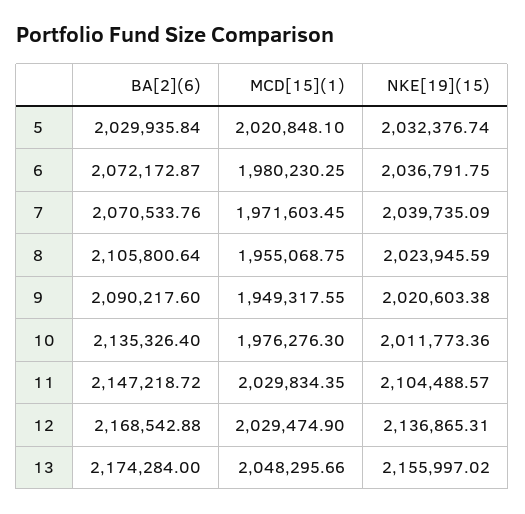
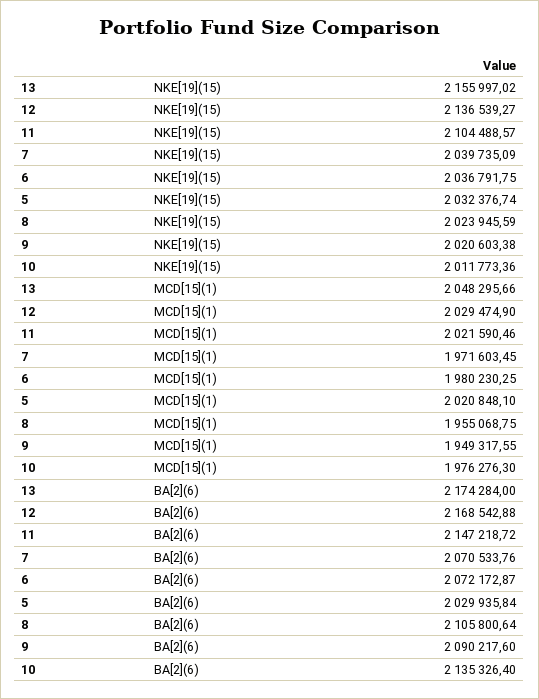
  {
    "BA[2](6)": {
      "5": 2029935.84,
      "6": 2072172.87,
      "7": 2070533.76,
      "8": 2105800.64,
      "9": 2090217.6,
      "10": 2135326.4,
      "11": 2147218.72,
      "12": 2168542.88,
      "13": 2174284
    },
    "MCD[15](1)": {
      "5": 2020848.1,
      "6": 1980230.25,
      "7": 1971603.45,
      "8": 1955068.75,
      "9": 1949317.55,
      "10": 1976276.3,
-     "11": 2029834.35,
+     "11": 2021590.46,
      "12": 2029474.9,
      "13": 2048295.66
    },
    "NKE[19](15)": {
      "5": 2032376.74,
      "6": 2036791.75,
      "7": 2039735.09,
      "8": 2023945.59,
      "9": 2020603.38,
      "10": 2011773.36,
      "11": 2104488.57,
-     "12": 2136865.31,
+     "12": 2136539.27,
      "13": 2155997.02
    }
  }

